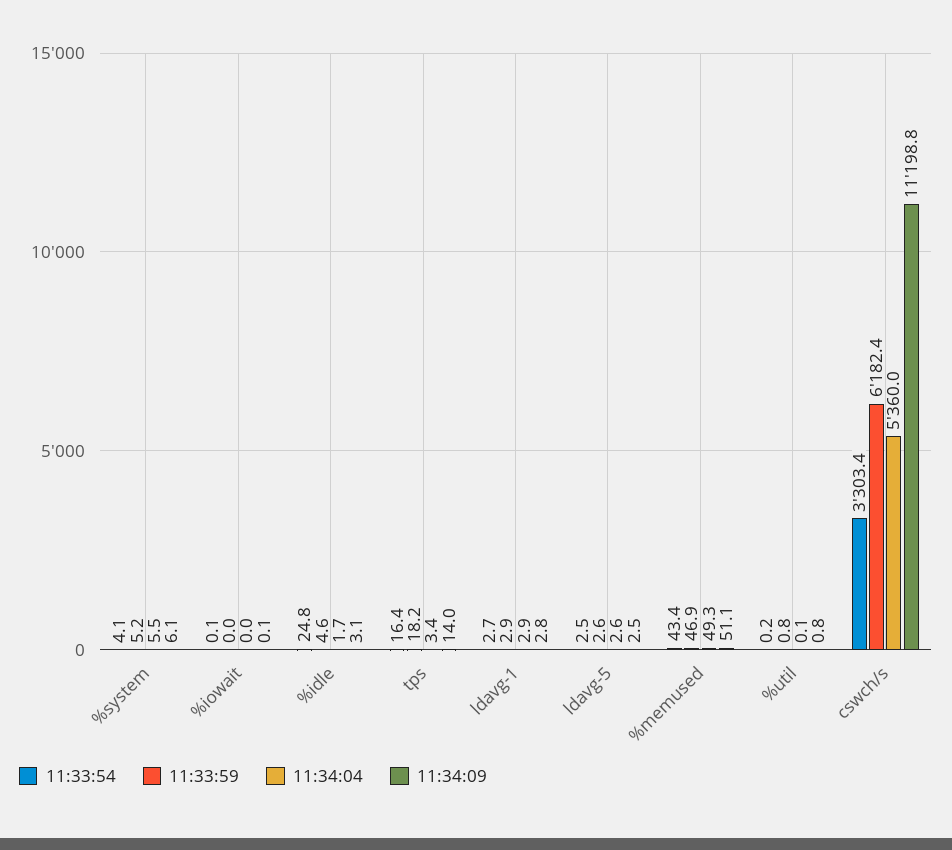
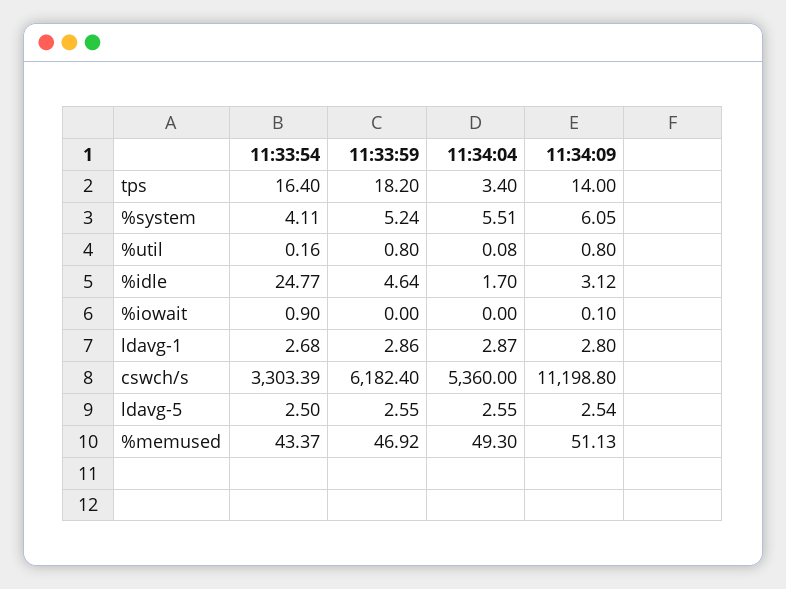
  {
    "11:33:54": {
      "%system": 4.11,
-     "%iowait": 0.1,
+     "%iowait": 0.9,
      "%idle": 24.77,
      "tps": 16.4,
      "ldavg-1": 2.68,
      "ldavg-5": 2.5,
      "%memused": 43.37,
      "%util": 0.16,
      "cswch/s": 3303.39
    },
    "11:33:59": {
      "%system": 5.24,
      "%iowait": 0,
      "%idle": 4.64,
      "tps": 18.2,
      "ldavg-1": 2.86,
      "ldavg-5": 2.55,
      "%memused": 46.92,
      "%util": 0.8,
      "cswch/s": 6182.4
    },
    "11:34:04": {
      "%system": 5.51,
      "%iowait": 0,
      "%idle": 1.7,
      "tps": 3.4,
      "ldavg-1": 2.87,
      "ldavg-5": 2.55,
      "%memused": 49.3,
      "%util": 0.08,
      "cswch/s": 5360
    },
    "11:34:09": {
      "%system": 6.05,
      "%iowait": 0.1,
      "%idle": 3.12,
      "tps": 14,
      "ldavg-1": 2.8,
      "ldavg-5": 2.54,
      "%memused": 51.13,
      "%util": 0.8,
      "cswch/s": 11198.8
    }
  }

